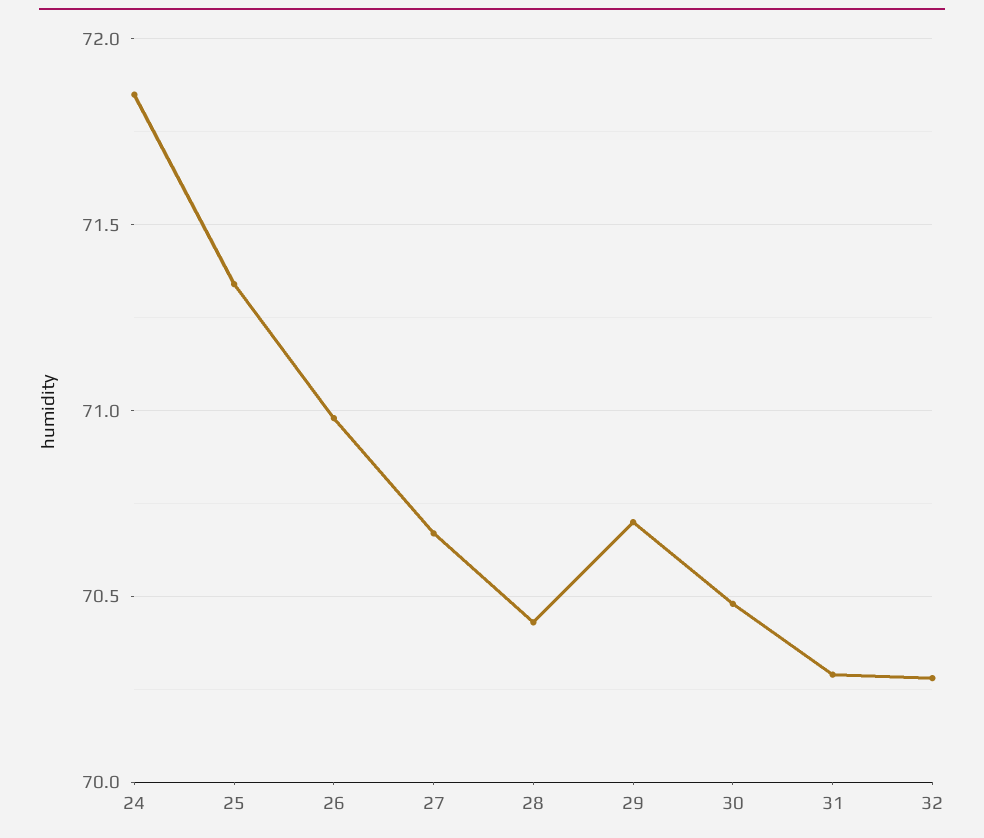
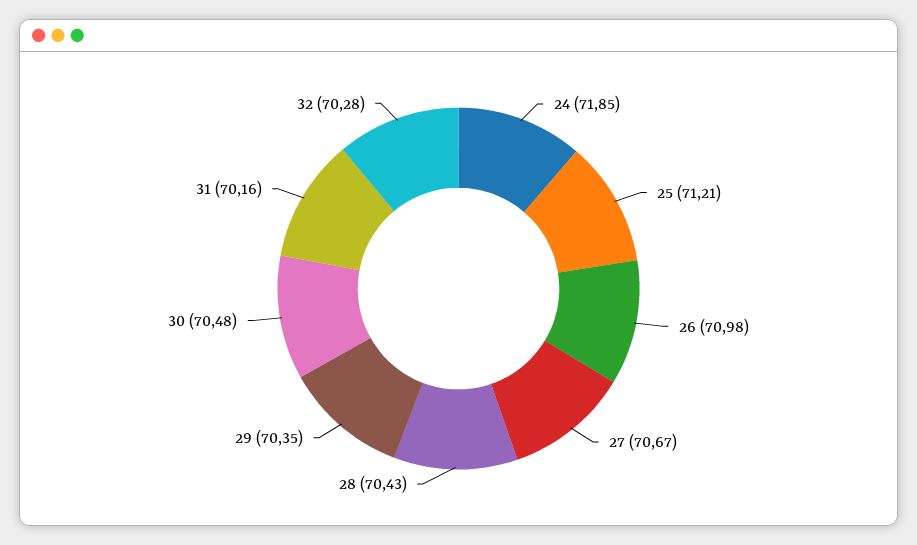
  {
    "24": 71.85,
-   "25": 71.35,
+   "25": 71.21,
    "26": 70.98,
    "27": 70.67,
    "28": 70.43,
-   "29": 70.7,
+   "29": 70.35,
    "30": 70.48,
-   "31": 70.3,
+   "31": 70.16,
    "32": 70.28
  }

